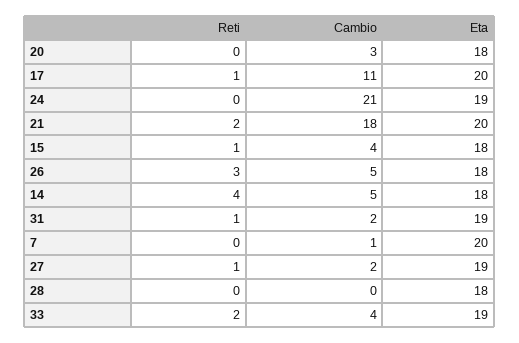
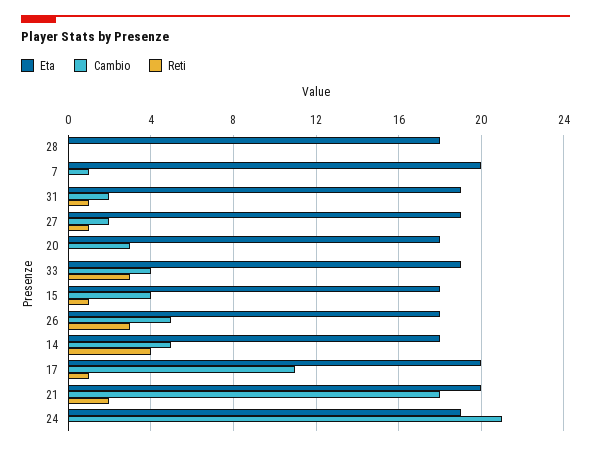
  {
    "Reti": {
      "20": 0,
      "17": 1,
      "24": 0,
      "21": 2,
      "15": 1,
      "26": 3,
      "14": 4,
      "31": 1,
      "7": 0,
      "27": 1,
      "28": 0,
-     "33": 2
+     "33": 3
    },
    "Cambio": {
      "20": 3,
      "17": 11,
      "24": 21,
      "21": 18,
      "15": 4,
      "26": 5,
      "14": 5,
      "31": 2,
      "7": 1,
      "27": 2,
      "28": 0,
      "33": 4
    },
    "Eta": {
      "20": 18,
      "17": 20,
      "24": 19,
      "21": 20,
      "15": 18,
      "26": 18,
      "14": 18,
      "31": 19,
      "7": 20,
      "27": 19,
      "28": 18,
      "33": 19
    }
  }

